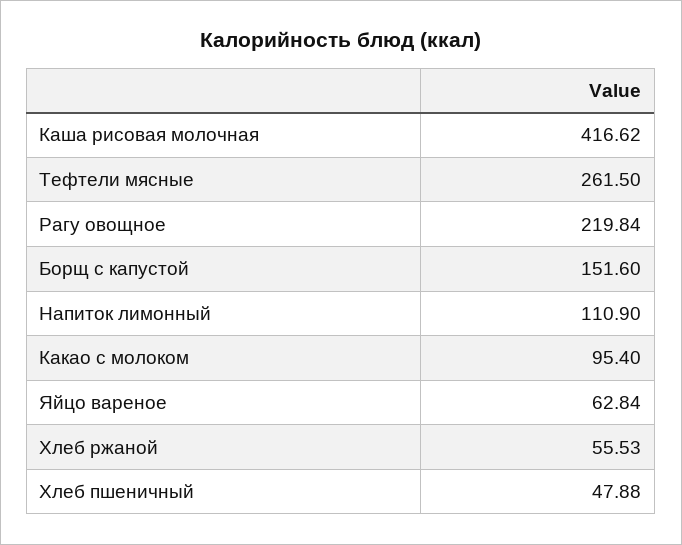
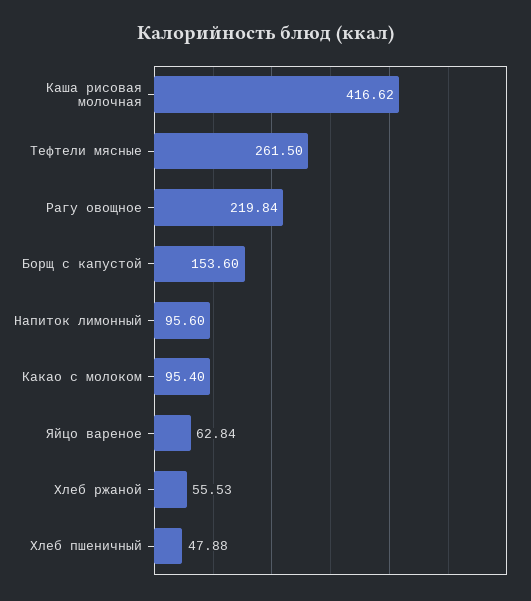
  {
    "Каша рисовая молочная": 416.62,
    "Тефтели мясные": 261.5,
    "Рагу овощное": 219.84,
-   "Борщ с капустой": 151.6,
+   "Борщ с капустой": 153.6,
-   "Напиток лимонный": 110.9,
+   "Напиток лимонный": 95.6,
    "Какао с молоком": 95.4,
    "Яйцо вареное": 62.84,
    "Хлеб ржаной": 55.53,
    "Хлеб пшеничный": 47.88
  }

